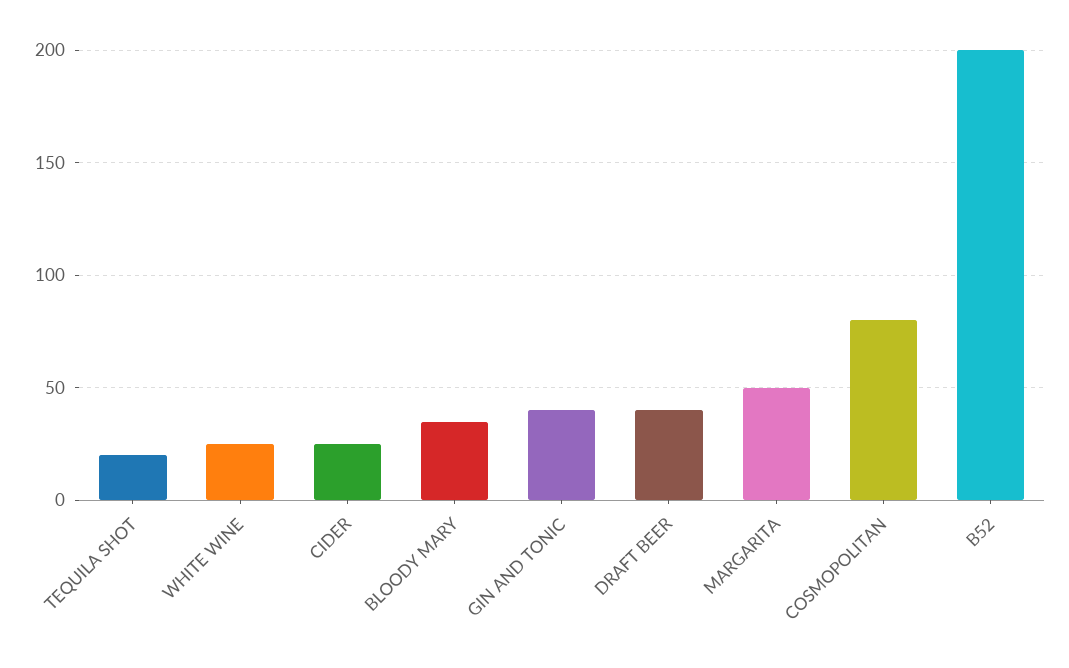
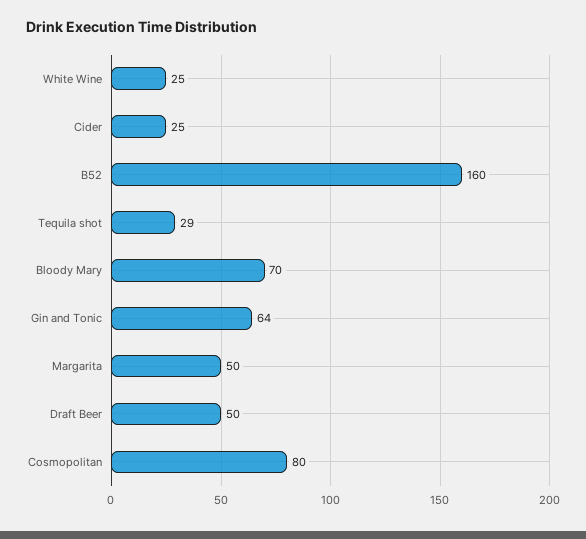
  {
-   "TEQUILA SHOT": 20,
+   "TEQUILA SHOT": 29,
    "WHITE WINE": 25,
    "CIDER": 25,
-   "BLOODY MARY": 35,
+   "BLOODY MARY": 70,
-   "GIN AND TONIC": 40,
+   "GIN AND TONIC": 64,
-   "DRAFT BEER": 40,
+   "DRAFT BEER": 50,
    "MARGARITA": 50,
    "COSMOPOLITAN": 80,
-   "B52": 200
+   "B52": 160
  }

